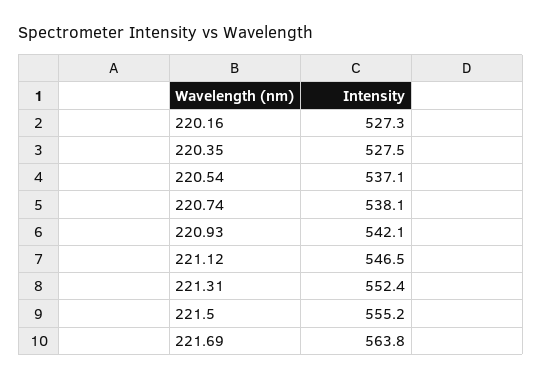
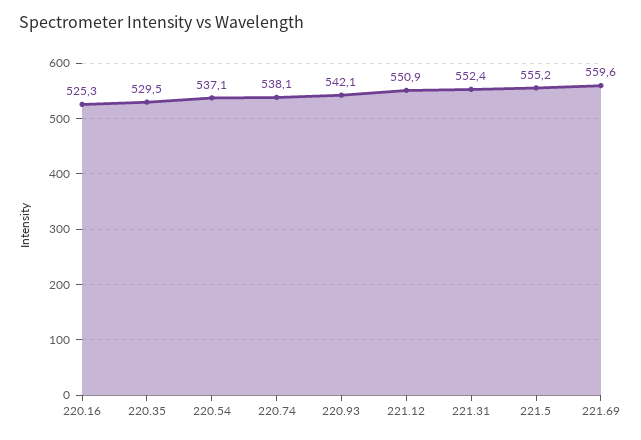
  {
-   "220.16": 527.3,
+   "220.16": 525.3,
-   "220.35": 527.5,
+   "220.35": 529.5,
    "220.54": 537.1,
    "220.74": 538.1,
    "220.93": 542.1,
-   "221.12": 546.5,
+   "221.12": 550.9,
    "221.31": 552.4,
    "221.5": 555.2,
-   "221.69": 563.8
+   "221.69": 559.6
  }

